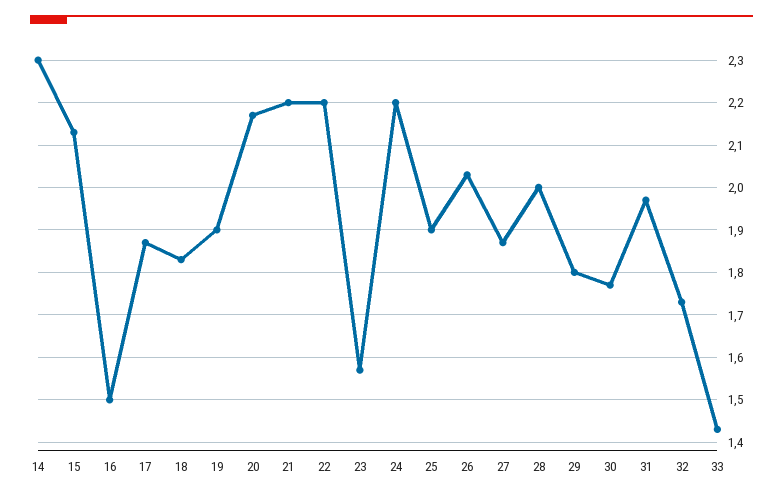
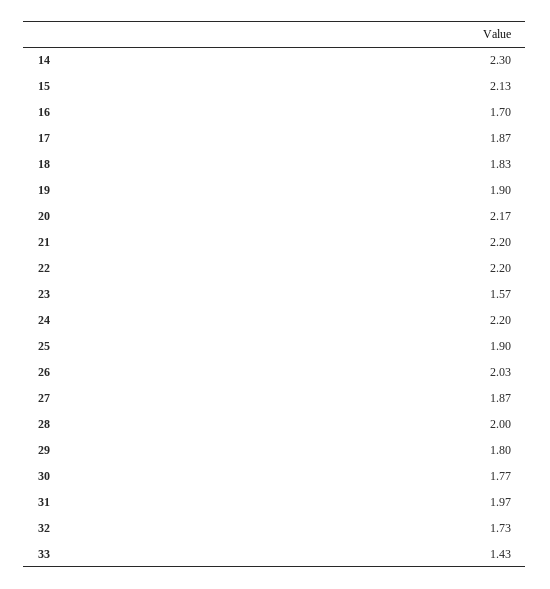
  {
    "14": 2.3,
    "15": 2.13,
-   "16": 1.5,
+   "16": 1.7,
    "17": 1.87,
    "18": 1.83,
    "19": 1.9,
    "20": 2.17,
    "21": 2.2,
    "22": 2.2,
    "23": 1.57,
    "24": 2.2,
    "25": 1.9,
    "26": 2.03,
    "27": 1.87,
    "28": 2,
    "29": 1.8,
    "30": 1.77,
    "31": 1.97,
    "32": 1.73,
    "33": 1.43
  }

